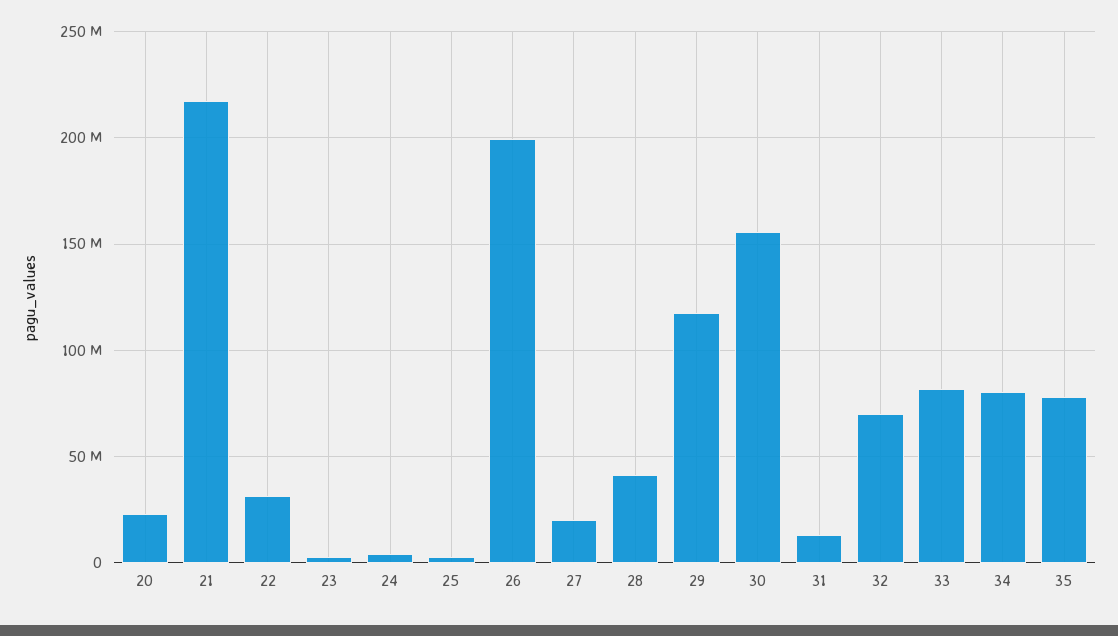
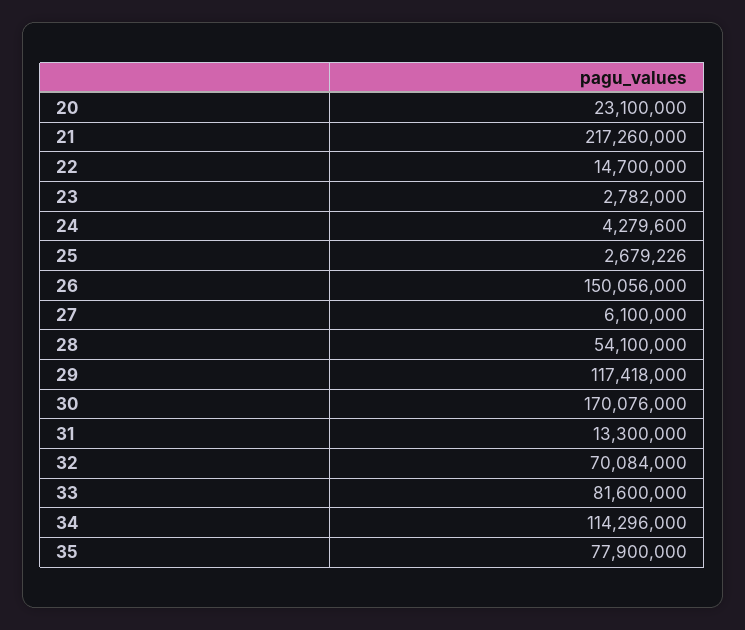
  {
    "20": 23100000,
    "21": 217260000,
-   "22": 30000000,
+   "22": 14700000,
    "23": 2782000,
    "24": 4279600,
    "25": 2679226,
-   "26": 200000000,
+   "26": 150056000,
-   "27": 20000000,
+   "27": 6100000,
-   "28": 40000000,
+   "28": 54100000,
    "29": 117418000,
-   "30": 155000000,
+   "30": 170076000,
    "31": 13300000,
    "32": 70084000,
    "33": 81600000,
-   "34": 80000000,
+   "34": 114296000,
    "35": 77900000
  }

